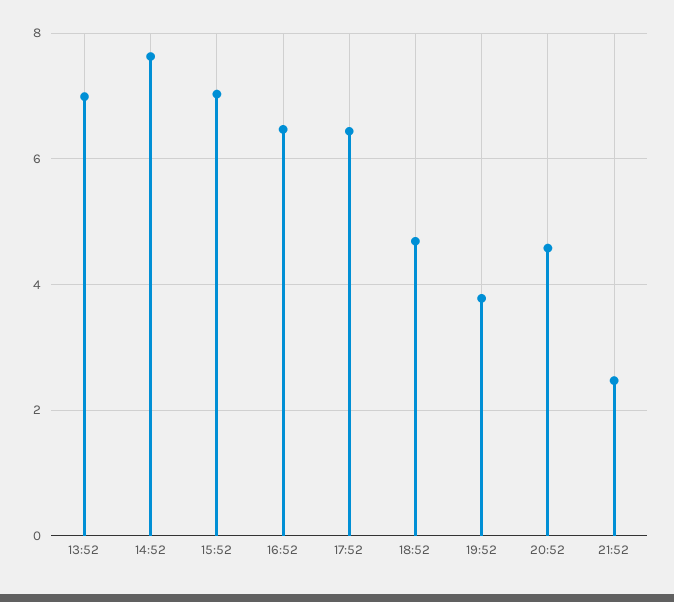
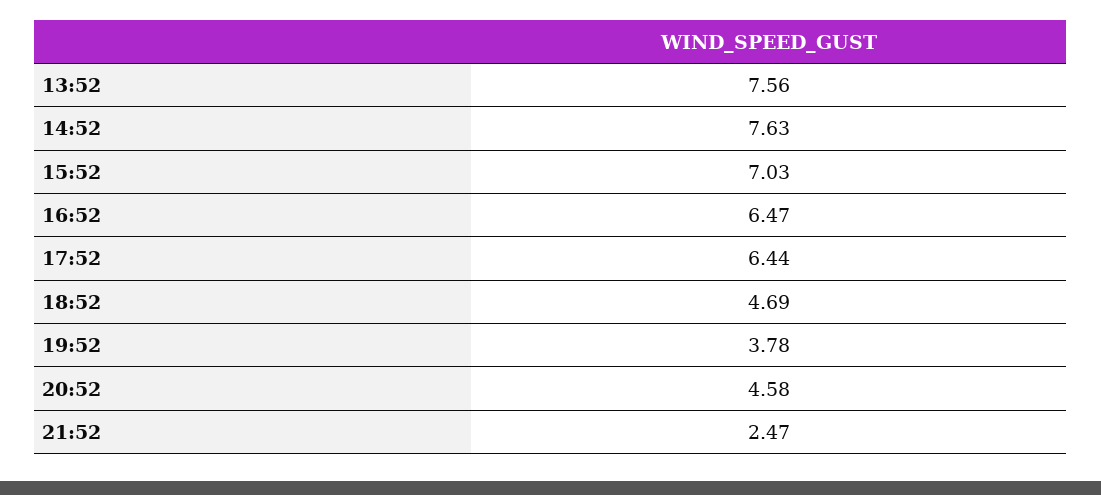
  {
-   "13:52": 7,
+   "13:52": 7.56,
    "14:52": 7.63,
    "15:52": 7.03,
    "16:52": 6.47,
    "17:52": 6.44,
    "18:52": 4.69,
    "19:52": 3.78,
    "20:52": 4.58,
    "21:52": 2.47
  }

